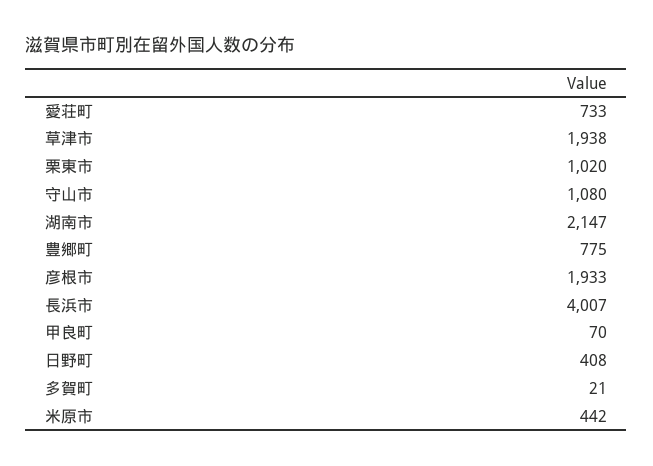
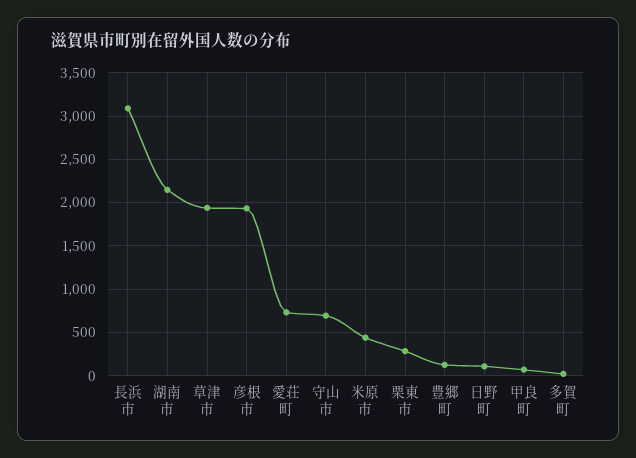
  {
    "愛荘町": 733,
    "草津市": 1938,
-   "栗東市": 1020,
+   "栗東市": 300,
-   "守山市": 1080,
+   "守山市": 700,
    "湖南市": 2147,
-   "豊郷町": 775,
+   "豊郷町": 100,
    "彦根市": 1933,
-   "長浜市": 4007,
+   "長浜市": 3100,
    "甲良町": 70,
-   "日野町": 408,
+   "日野町": 100,
    "多賀町": 21,
    "米原市": 442
  }

